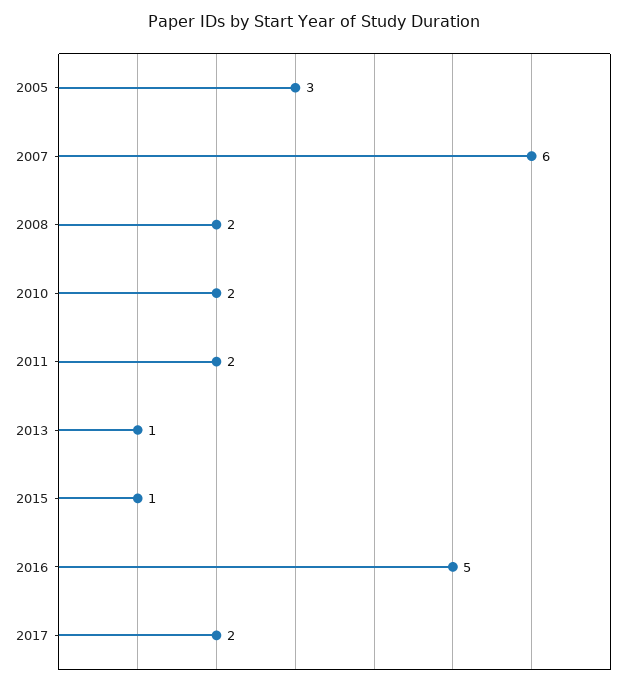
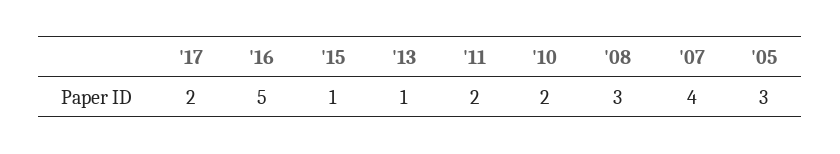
  {
    "2005": 3,
-   "2007": 6,
+   "2007": 4,
-   "2008": 2,
+   "2008": 3,
    "2010": 2,
    "2011": 2,
    "2013": 1,
    "2015": 1,
    "2016": 5,
    "2017": 2
  }

